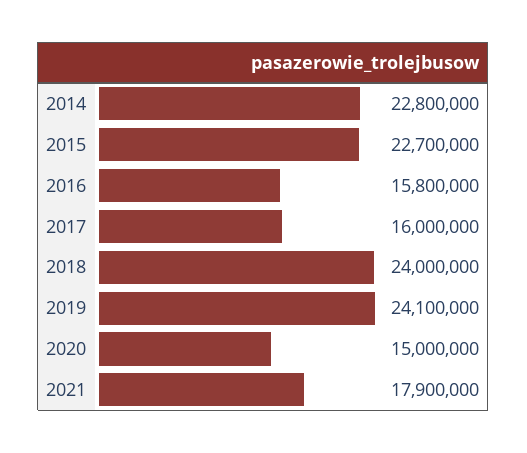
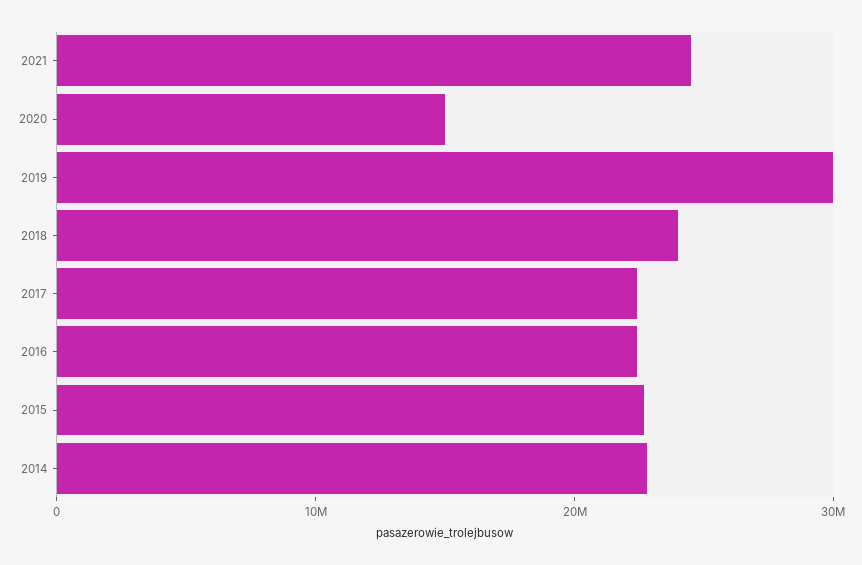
  {
    "2014": 22800000,
    "2015": 22700000,
-   "2016": 15800000,
+   "2016": 22000000,
-   "2017": 16000000,
+   "2017": 22000000,
    "2018": 24000000,
-   "2019": 24100000,
+   "2019": 30000000,
    "2020": 15000000,
-   "2021": 17900000
+   "2021": 24000000
  }

